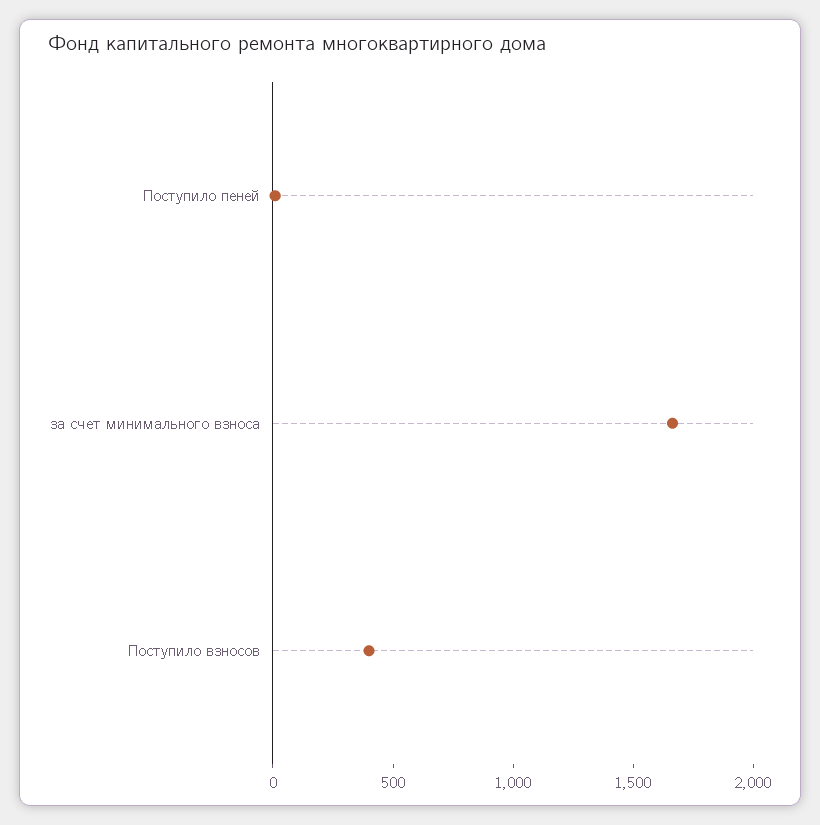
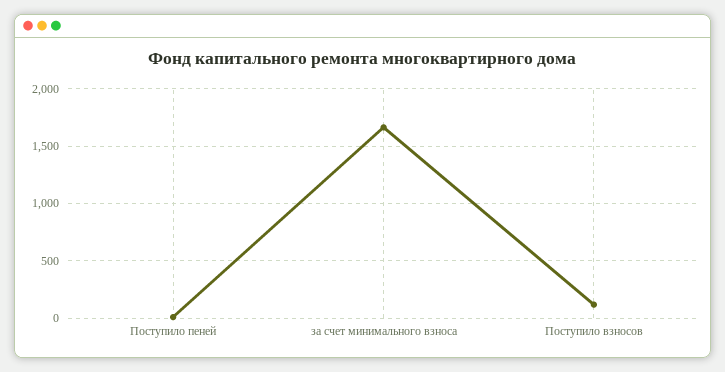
  {
    "Поступило пеней": 0,
    "за счет минимального взноса": 1700,
-   "Поступило взносов": 400
+   "Поступило взносов": 100
  }

